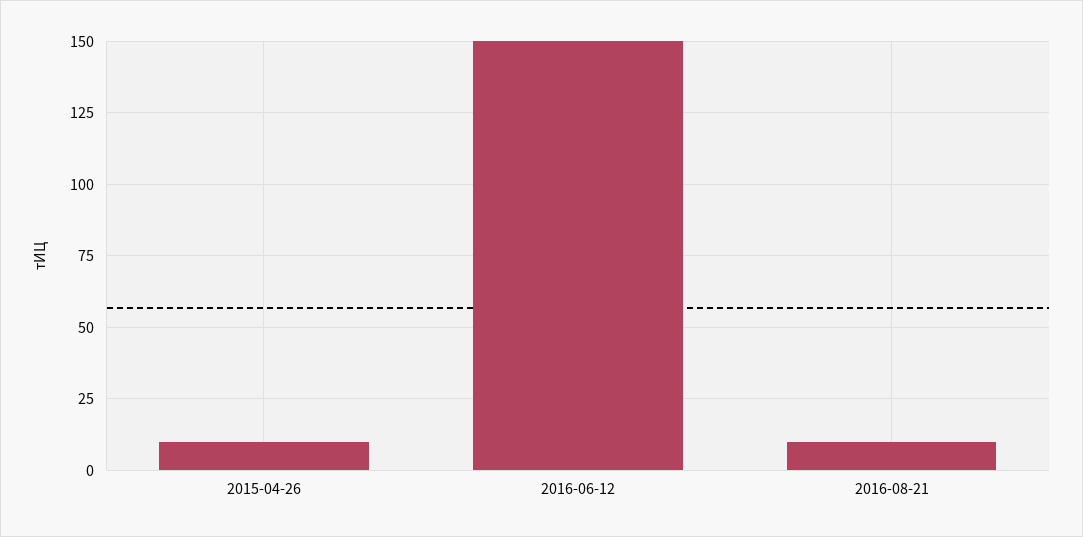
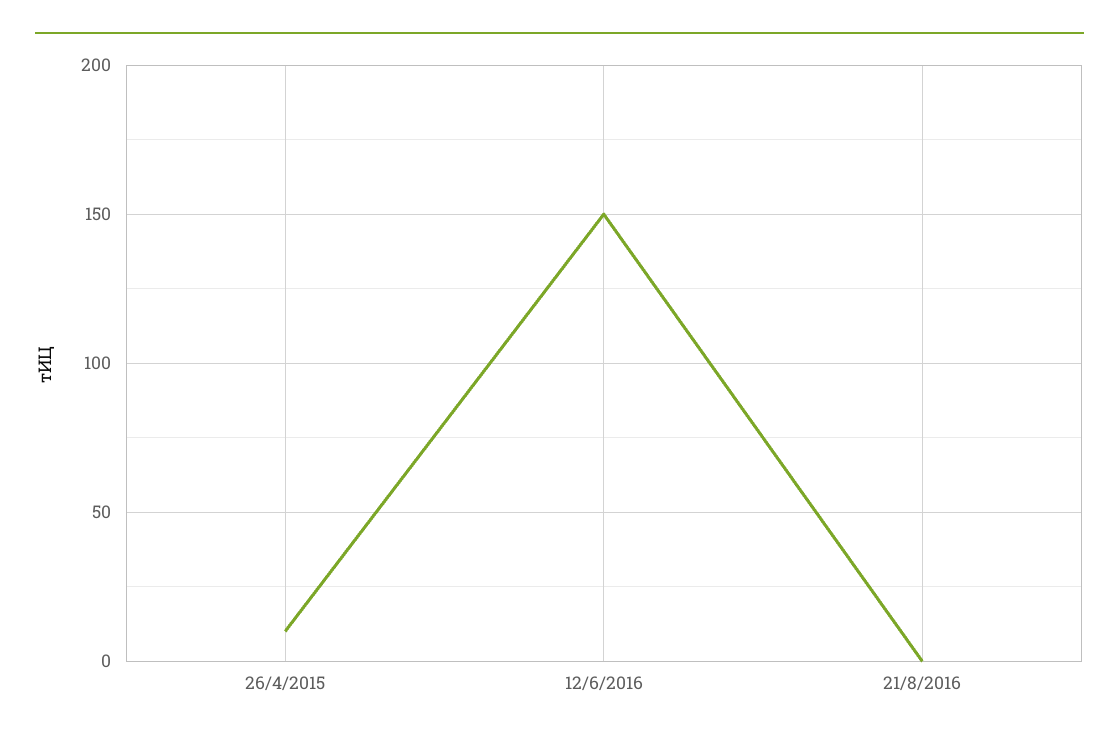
  {
    "2015-04-26": 10,
    "2016-06-12": 150,
-   "2016-08-21": 10
+   "2016-08-21": 0
  }

